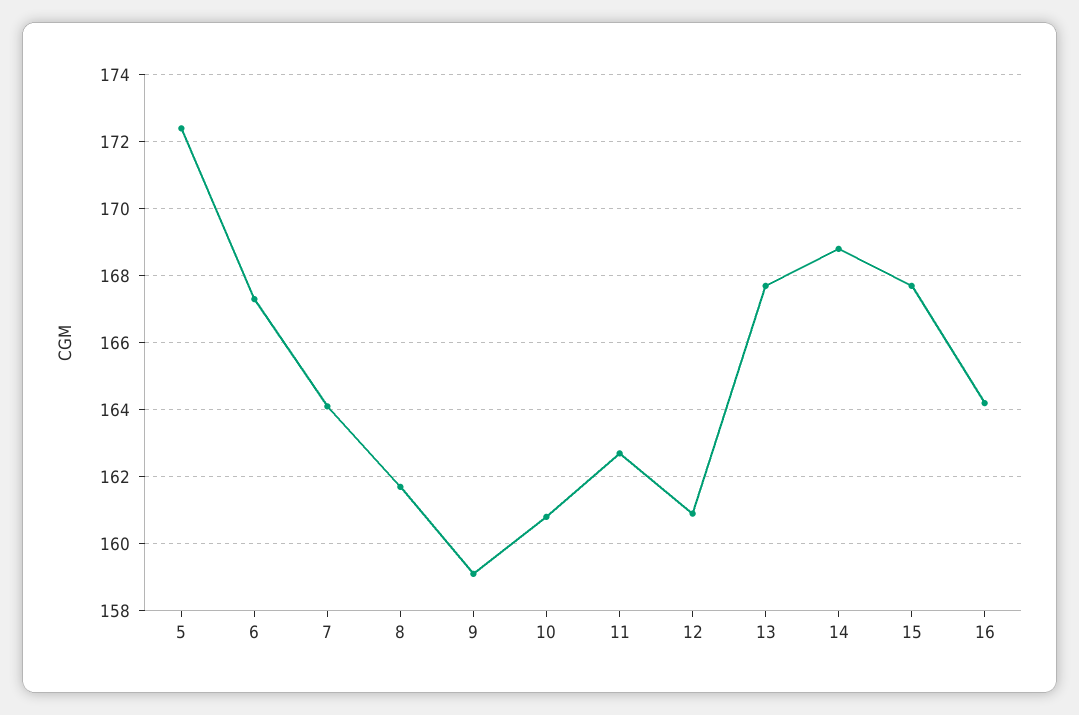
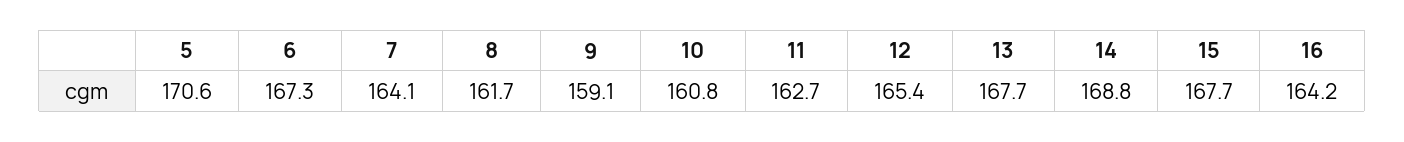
  {
-   "5": 172.5,
+   "5": 170.6,
    "6": 167.3,
    "7": 164.1,
    "8": 161.7,
    "9": 159.1,
    "10": 160.8,
    "11": 162.7,
-   "12": 161,
+   "12": 165.4,
    "13": 167.7,
    "14": 168.8,
    "15": 167.7,
    "16": 164.2
  }

